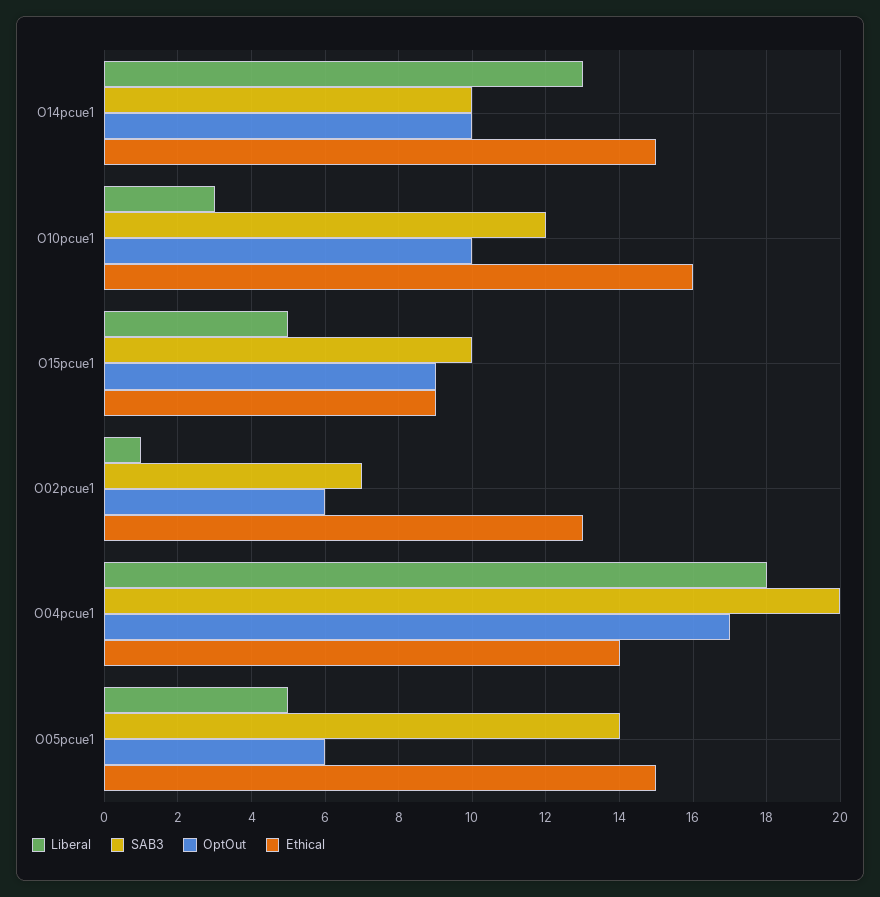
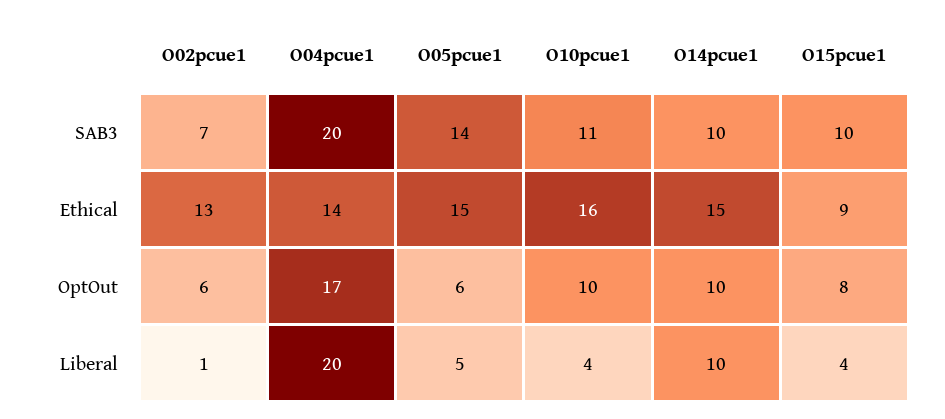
  {
    "Liberal": {
-     "O14pcue1": 13,
+     "O14pcue1": 10,
-     "O10pcue1": 3,
+     "O10pcue1": 4,
-     "O15pcue1": 5,
+     "O15pcue1": 4,
      "O02pcue1": 1,
-     "O04pcue1": 18,
+     "O04pcue1": 20,
      "O05pcue1": 5
    },
    "SAB3": {
      "O14pcue1": 10,
-     "O10pcue1": 12,
+     "O10pcue1": 11,
      "O15pcue1": 10,
      "O02pcue1": 7,
      "O04pcue1": 20,
      "O05pcue1": 14
    },
    "OptOut": {
      "O14pcue1": 10,
      "O10pcue1": 10,
-     "O15pcue1": 9,
+     "O15pcue1": 8,
      "O02pcue1": 6,
      "O04pcue1": 17,
      "O05pcue1": 6
    },
    "Ethical": {
      "O14pcue1": 15,
      "O10pcue1": 16,
      "O15pcue1": 9,
      "O02pcue1": 13,
      "O04pcue1": 14,
      "O05pcue1": 15
    }
  }

